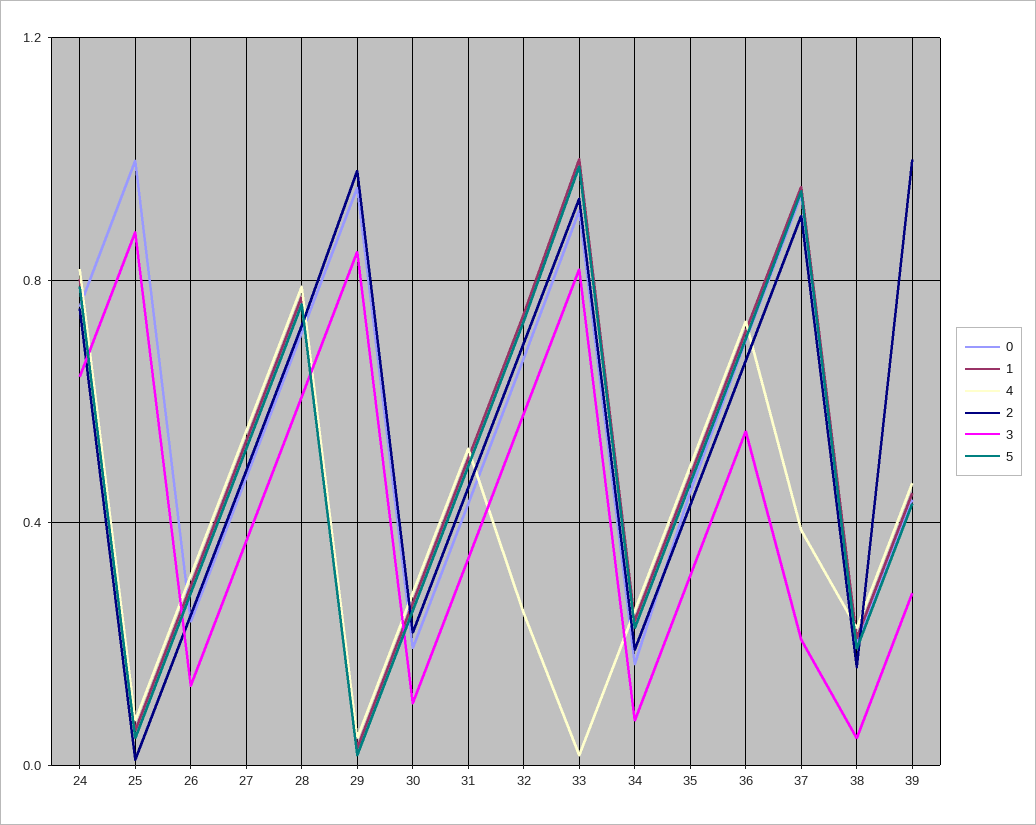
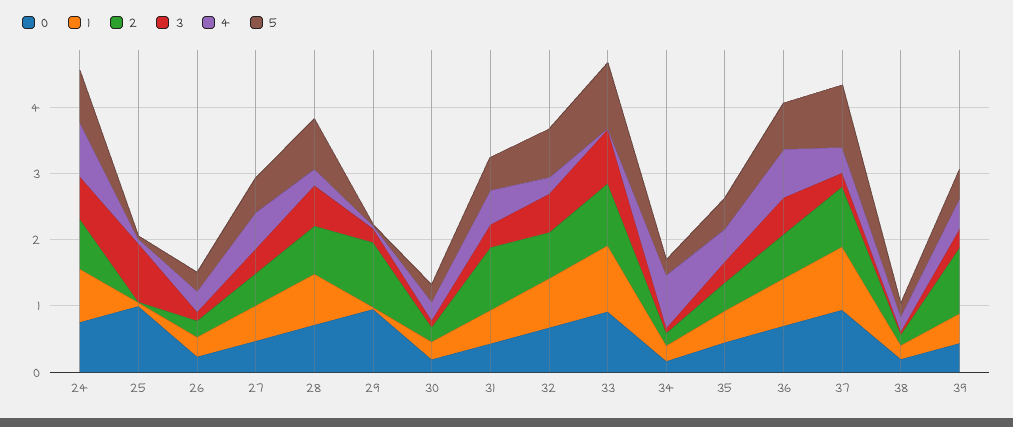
  {
    "0": {
      "24": 0.75,
      "25": 1,
      "26": 0.25,
      "27": 0.45,
      "28": 0.7,
      "29": 0.95,
      "30": 0.2,
      "31": 0.45,
      "32": 0.65,
      "33": 0.9,
      "34": 0.15,
      "35": 0.45,
      "36": 0.7,
      "37": 0.95,
      "38": 0.2,
      "39": 0.45
    },
    "1": {
      "24": 0.8,
      "25": 0.05,
      "26": 0.3,
      "27": 0.55,
      "28": 0.75,
      "29": 0.05,
      "30": 0.25,
      "31": 0.5,
      "32": 0.75,
      "33": 1,
      "34": 0.25,
      "35": 0.5,
      "36": 0.7,
      "37": 0.95,
      "38": 0.2,
      "39": 0.45
    },
    "4": {
      "24": 0.8,
      "25": 0.05,
      "26": 0.3,
      "27": 0.55,
-     "28": 0.8,
+     "28": 0.2,
      "29": 0.05,
      "30": 0.3,
      "31": 0.5,
      "32": 0.25,
      "33": 0,
-     "34": 0.25,
+     "34": 0.8,
      "35": 0.5,
      "36": 0.75,
      "37": 0.4,
      "38": 0.25,
      "39": 0.45
    },
    "2": {
      "24": 0.75,
      "25": 0,
      "26": 0.25,
      "27": 0.5,
      "28": 0.7,
      "29": 1,
      "30": 0.2,
-     "31": 0.45,
+     "31": 1,
      "32": 0.7,
      "33": 0.95,
      "34": 0.2,
      "35": 0.45,
      "36": 0.65,
      "37": 0.9,
      "38": 0.15,
      "39": 1
    },
    "3": {
      "24": 0.65,
      "25": 0.9,
      "26": 0.15,
      "27": 0.35,
      "28": 0.6,
-     "29": 0.85,
+     "29": 0.2,
      "30": 0.1,
      "31": 0.35,
      "32": 0.6,
      "33": 0.8,
      "34": 0.05,
      "35": 0.3,
      "36": 0.55,
      "37": 0.2,
      "38": 0.05,
      "39": 0.3
    },
    "5": {
      "24": 0.8,
      "25": 0.05,
      "26": 0.3,
      "27": 0.5,
      "28": 0.75,
      "29": 0,
      "30": 0.25,
      "31": 0.5,
      "32": 0.75,
      "33": 1,
      "34": 0.25,
      "35": 0.45,
      "36": 0.7,
      "37": 0.95,
      "38": 0.2,
      "39": 0.45
    }
  }

